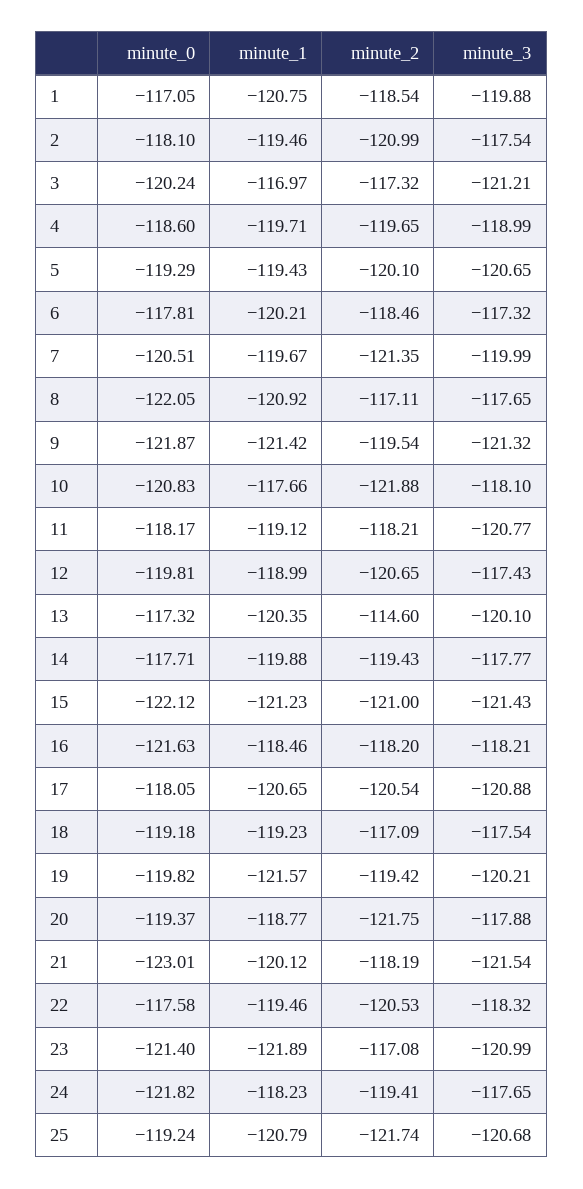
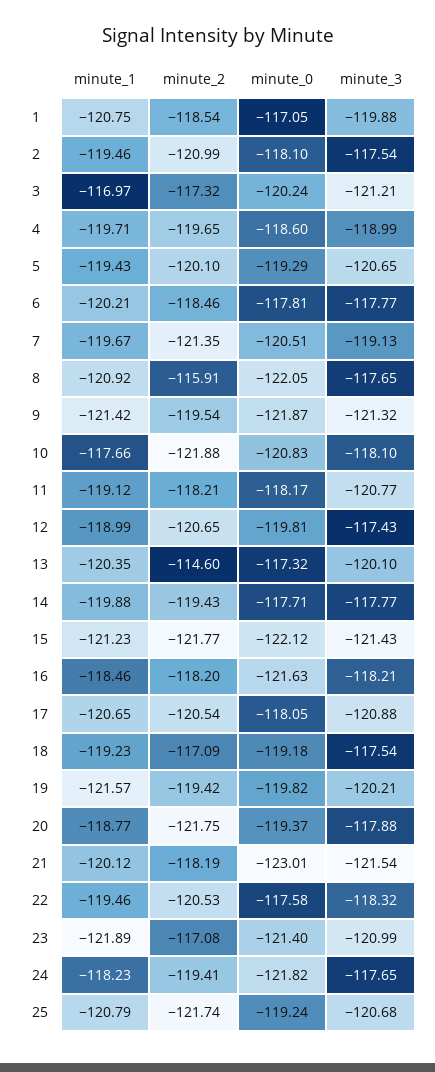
  {
    "minute_0": {
      "1": -117.05,
      "2": -118.1,
      "3": -120.24,
      "4": -118.6,
      "5": -119.29,
      "6": -117.81,
      "7": -120.51,
      "8": -122.05,
      "9": -121.87,
      "10": -120.83,
      "11": -118.17,
      "12": -119.81,
      "13": -117.32,
      "14": -117.71,
      "15": -122.12,
      "16": -121.63,
      "17": -118.05,
      "18": -119.18,
      "19": -119.82,
      "20": -119.37,
      "21": -123.01,
      "22": -117.58,
      "23": -121.4,
      "24": -121.82,
      "25": -119.24
    },
    "minute_1": {
      "1": -120.75,
      "2": -119.46,
      "3": -116.97,
      "4": -119.71,
      "5": -119.43,
      "6": -120.21,
      "7": -119.67,
      "8": -120.92,
      "9": -121.42,
      "10": -117.66,
      "11": -119.12,
      "12": -118.99,
      "13": -120.35,
      "14": -119.88,
      "15": -121.23,
      "16": -118.46,
      "17": -120.65,
      "18": -119.23,
      "19": -121.57,
      "20": -118.77,
      "21": -120.12,
      "22": -119.46,
      "23": -121.89,
      "24": -118.23,
      "25": -120.79
    },
    "minute_2": {
      "1": -118.54,
      "2": -120.99,
      "3": -117.32,
      "4": -119.65,
      "5": -120.1,
      "6": -118.46,
      "7": -121.35,
-     "8": -117.11,
+     "8": -115.91,
      "9": -119.54,
      "10": -121.88,
      "11": -118.21,
      "12": -120.65,
      "13": -114.6,
      "14": -119.43,
-     "15": -121,
+     "15": -121.77,
      "16": -118.2,
      "17": -120.54,
      "18": -117.09,
      "19": -119.42,
      "20": -121.75,
      "21": -118.19,
      "22": -120.53,
      "23": -117.08,
      "24": -119.41,
      "25": -121.74
    },
    "minute_3": {
      "1": -119.88,
      "2": -117.54,
      "3": -121.21,
      "4": -118.99,
      "5": -120.65,
-     "6": -117.32,
+     "6": -117.77,
-     "7": -119.99,
+     "7": -119.13,
      "8": -117.65,
      "9": -121.32,
      "10": -118.1,
      "11": -120.77,
      "12": -117.43,
      "13": -120.1,
      "14": -117.77,
      "15": -121.43,
      "16": -118.21,
      "17": -120.88,
      "18": -117.54,
      "19": -120.21,
      "20": -117.88,
      "21": -121.54,
      "22": -118.32,
      "23": -120.99,
      "24": -117.65,
      "25": -120.68
    }
  }

